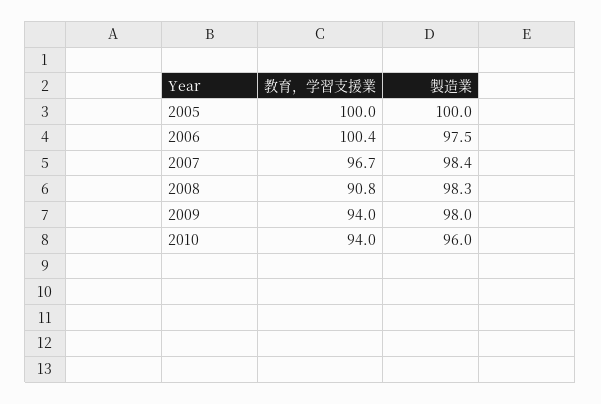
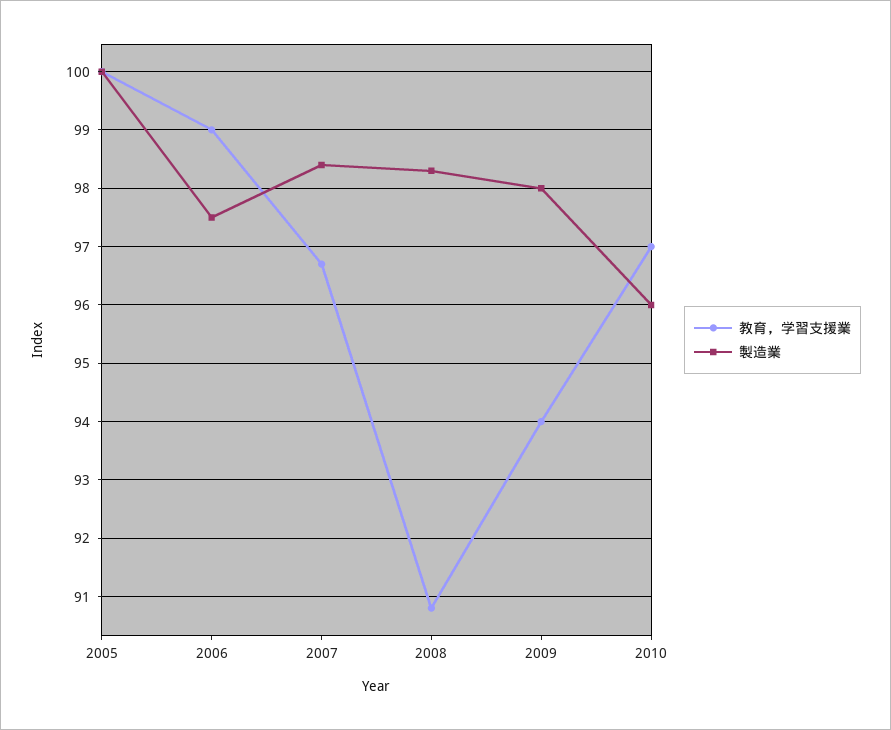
  {
    "教育，学習支援業": {
      "2005": 100,
-     "2006": 100.4,
+     "2006": 99,
      "2007": 96.7,
      "2008": 90.8,
      "2009": 94,
-     "2010": 94
+     "2010": 97
    },
    "製造業": {
      "2005": 100,
      "2006": 97.5,
      "2007": 98.4,
      "2008": 98.3,
      "2009": 98,
      "2010": 96
    }
  }

